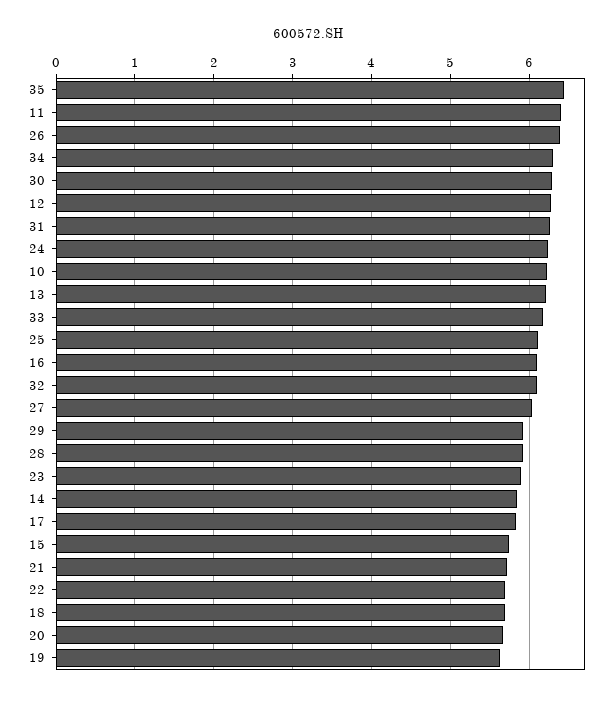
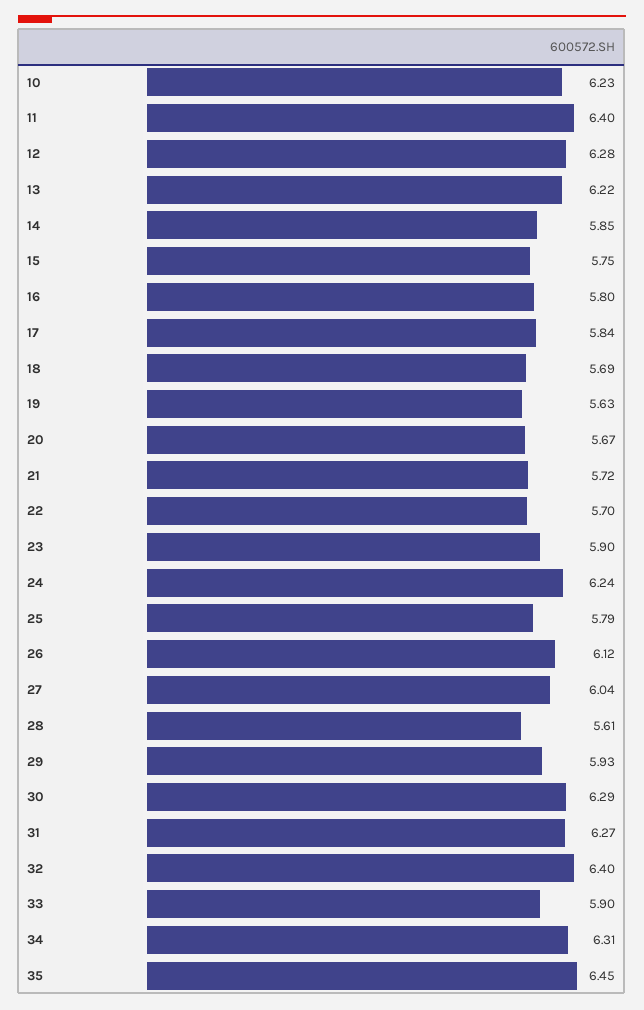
  {
    "35": 6.45,
    "11": 6.4,
-   "26": 6.4,
+   "26": 6.12,
    "34": 6.31,
    "30": 6.29,
    "12": 6.28,
    "31": 6.27,
    "24": 6.24,
    "10": 6.23,
    "13": 6.22,
-   "33": 6.2,
+   "33": 5.9,
-   "25": 6.1,
+   "25": 5.79,
-   "16": 6.1,
+   "16": 5.8,
-   "32": 6.1,
+   "32": 6.4,
    "27": 6.04,
    "29": 5.93,
-   "28": 5.9,
+   "28": 5.61,
    "23": 5.9,
    "14": 5.85,
    "17": 5.84,
    "15": 5.75,
    "21": 5.72,
    "22": 5.7,
    "18": 5.69,
    "20": 5.67,
    "19": 5.63
  }

